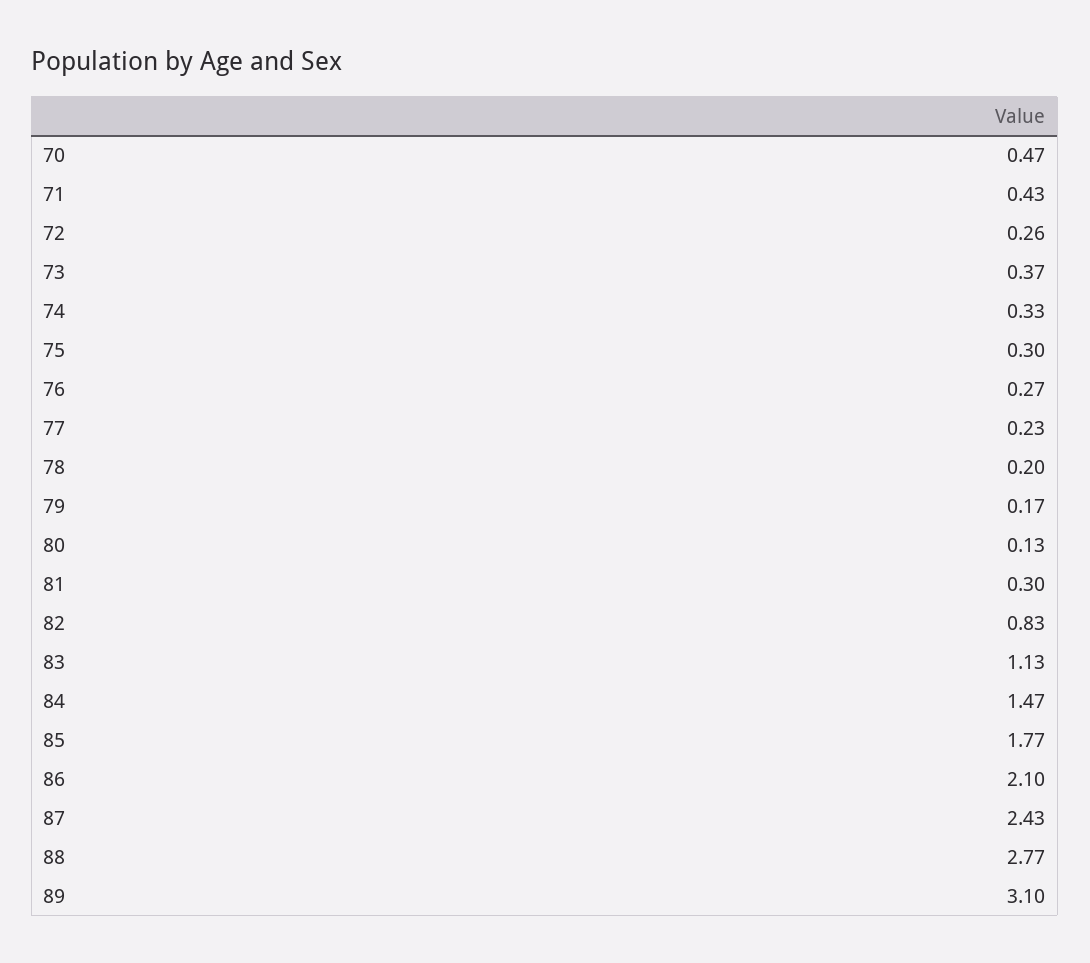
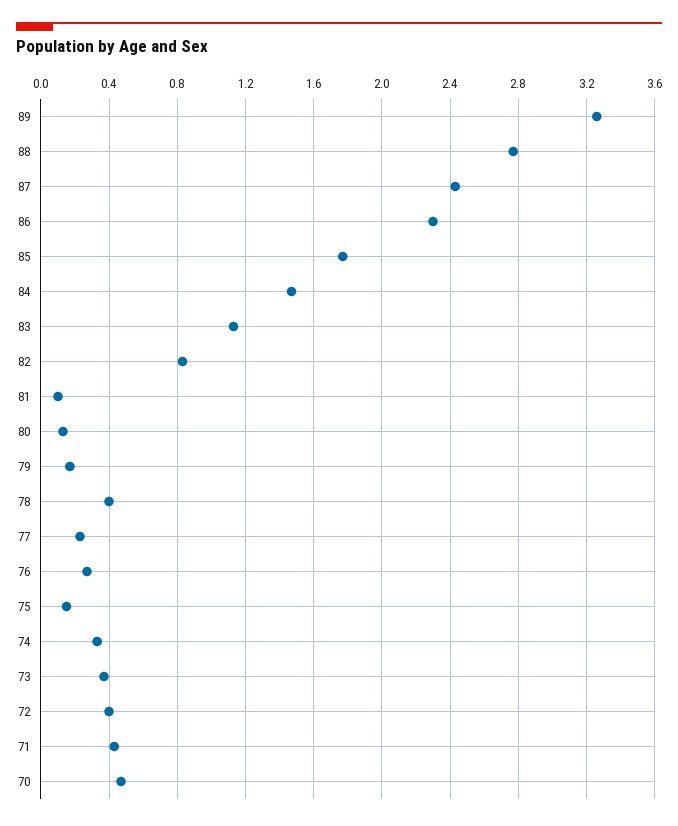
  {
    "70": 0.47,
    "71": 0.43,
-   "72": 0.26,
+   "72": 0.4,
    "73": 0.37,
    "74": 0.33,
-   "75": 0.3,
+   "75": 0.15,
    "76": 0.27,
    "77": 0.23,
-   "78": 0.2,
+   "78": 0.4,
    "79": 0.17,
    "80": 0.13,
-   "81": 0.3,
+   "81": 0.1,
    "82": 0.83,
    "83": 1.13,
    "84": 1.47,
    "85": 1.77,
-   "86": 2.1,
+   "86": 2.3,
    "87": 2.43,
    "88": 2.77,
-   "89": 3.1
+   "89": 3.25
  }

